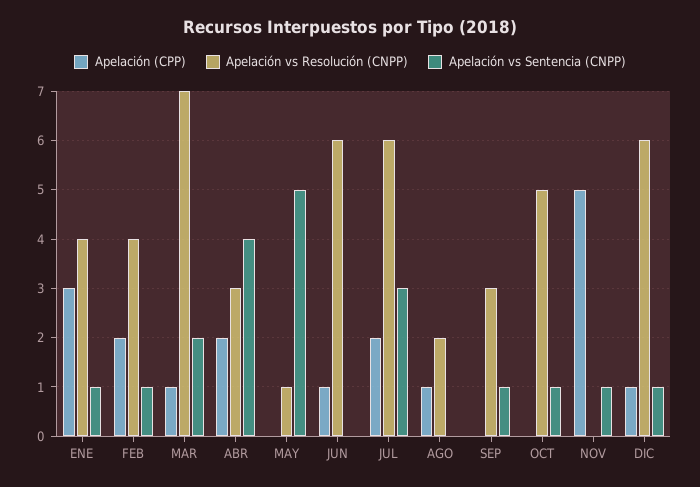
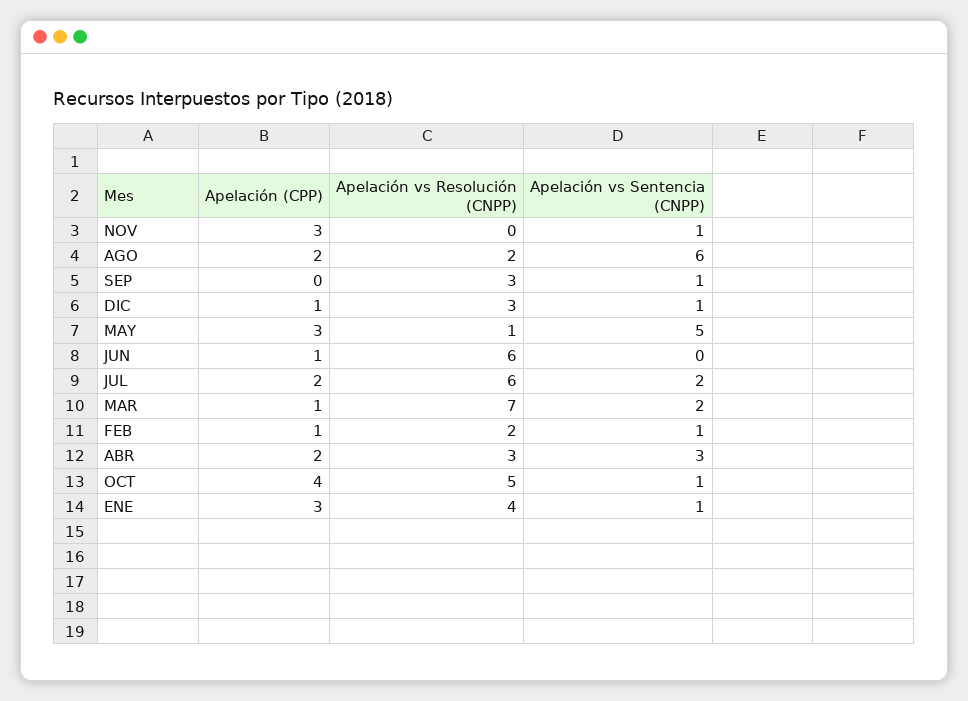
  {
    "Apelación (CPP)": {
      "ENE": 3,
-     "FEB": 2,
+     "FEB": 1,
      "MAR": 1,
      "ABR": 2,
-     "MAY": 0,
+     "MAY": 3,
      "JUN": 1,
      "JUL": 2,
-     "AGO": 1,
+     "AGO": 2,
      "SEP": 0,
-     "OCT": 0,
+     "OCT": 4,
-     "NOV": 5,
+     "NOV": 3,
      "DIC": 1
    },
    "Apelación vs Resolución (CNPP)": {
      "ENE": 4,
-     "FEB": 4,
+     "FEB": 2,
      "MAR": 7,
      "ABR": 3,
      "MAY": 1,
      "JUN": 6,
      "JUL": 6,
      "AGO": 2,
      "SEP": 3,
      "OCT": 5,
      "NOV": 0,
-     "DIC": 6
+     "DIC": 3
    },
    "Apelación vs Sentencia (CNPP)": {
      "ENE": 1,
      "FEB": 1,
      "MAR": 2,
-     "ABR": 4,
+     "ABR": 3,
      "MAY": 5,
      "JUN": 0,
-     "JUL": 3,
+     "JUL": 2,
-     "AGO": 0,
+     "AGO": 6,
      "SEP": 1,
      "OCT": 1,
      "NOV": 1,
      "DIC": 1
    }
  }

